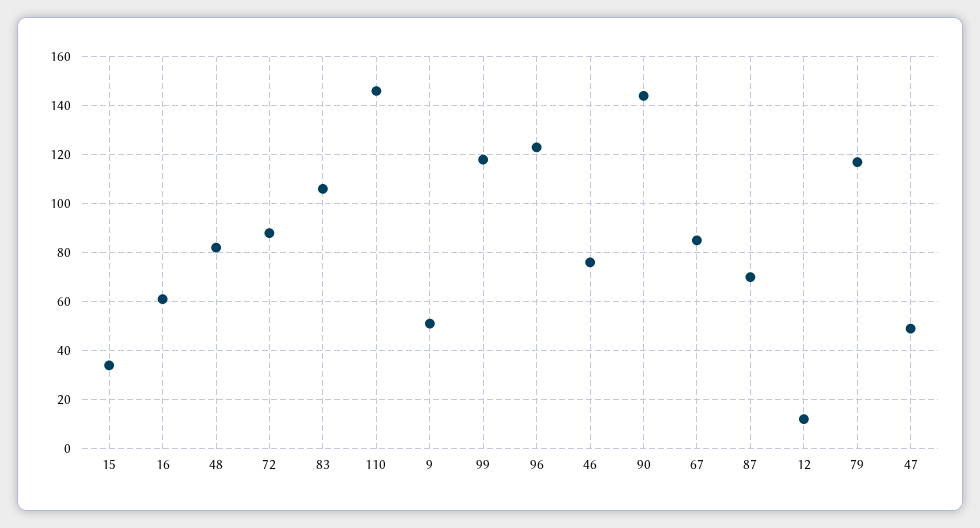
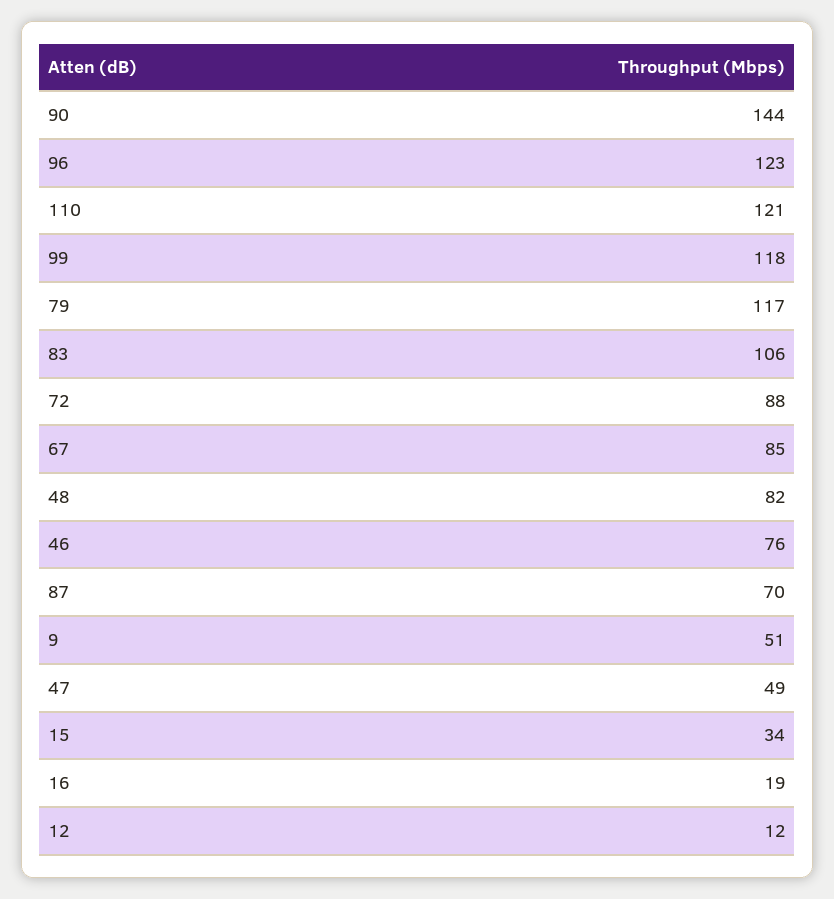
  {
    "15": 34,
-   "16": 60,
+   "16": 19,
    "48": 82,
    "72": 88,
    "83": 106,
-   "110": 145,
+   "110": 121,
    "9": 51,
    "99": 118,
    "96": 123,
    "46": 76,
    "90": 144,
    "67": 85,
    "87": 70,
    "12": 12,
    "79": 117,
    "47": 49
  }

